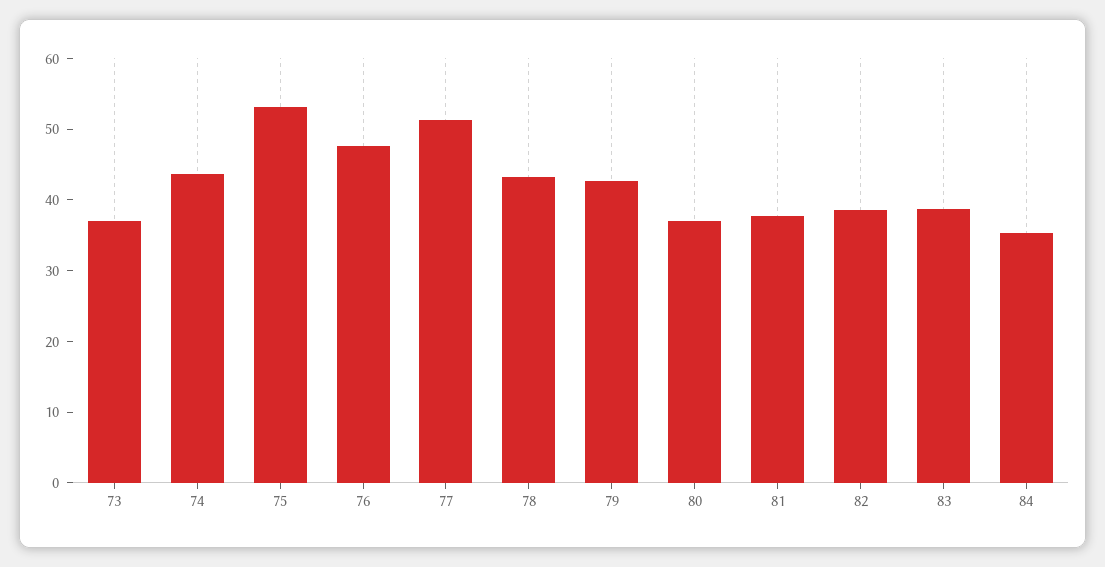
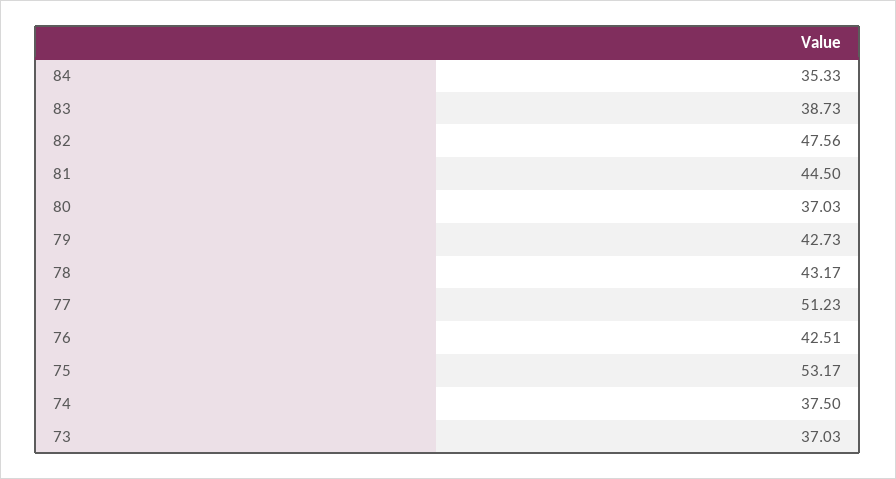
  {
    "73": 37.03,
-   "74": 44,
+   "74": 37.5,
    "75": 53.17,
-   "76": 48,
+   "76": 42.51,
    "77": 51.23,
    "78": 43.17,
    "79": 42.73,
    "80": 37.03,
-   "81": 38,
+   "81": 44.5,
-   "82": 38,
+   "82": 47.56,
    "83": 38.73,
    "84": 35.33
  }

